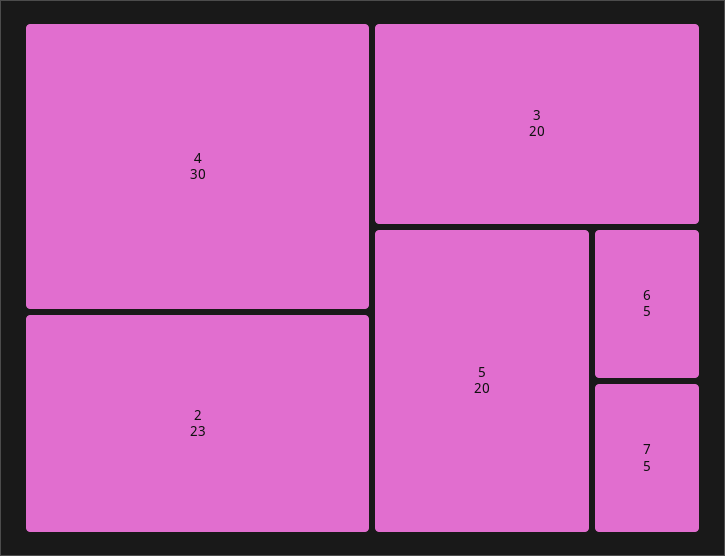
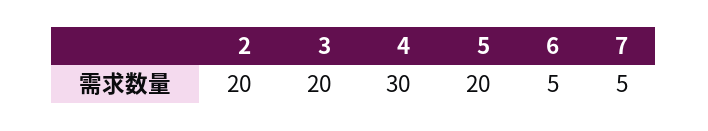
  {
    "4": 30,
-   "2": 23,
+   "2": 20,
    "3": 20,
    "5": 20,
    "6": 5,
    "7": 5
  }

